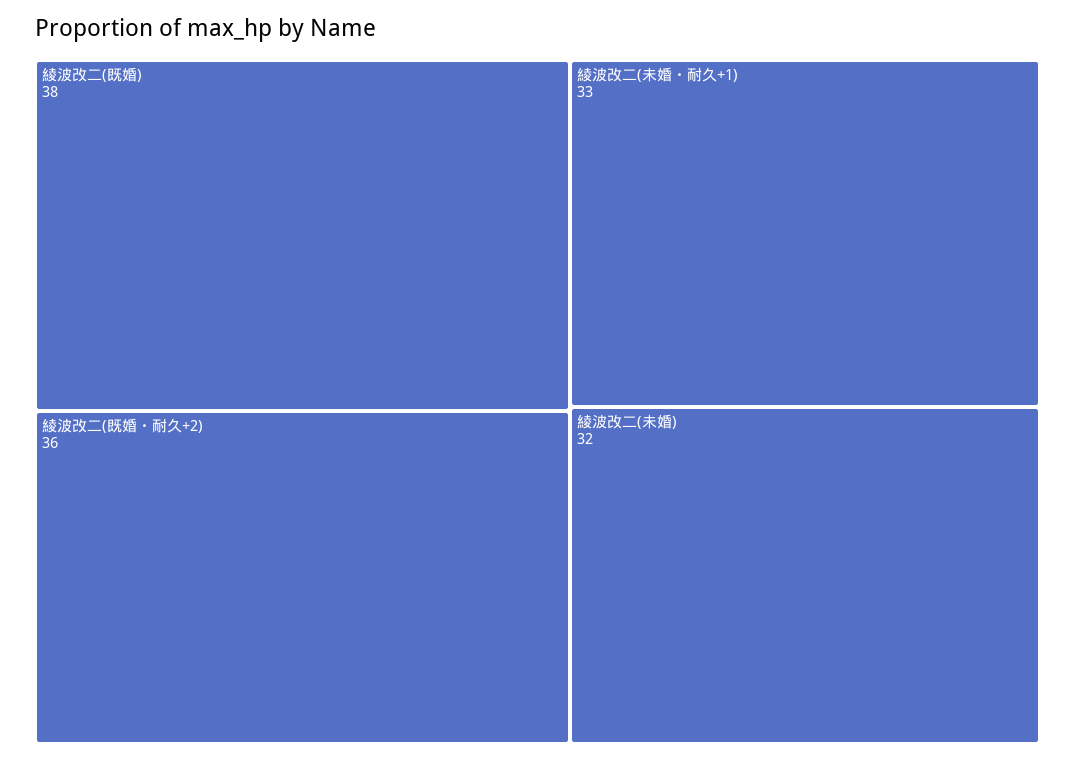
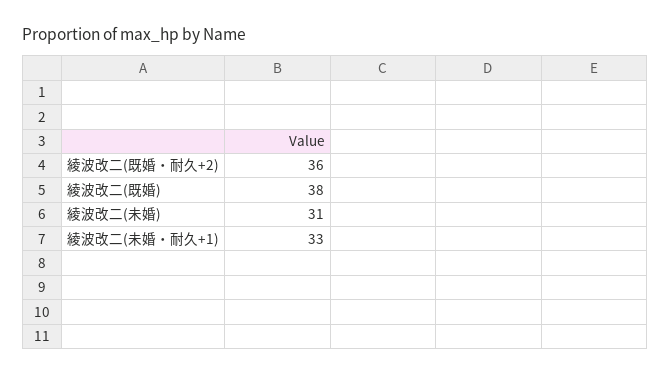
  {
    "綾波改二(既婚)": 38,
    "綾波改二(既婚・耐久+2)": 36,
    "綾波改二(未婚・耐久+1)": 33,
-   "綾波改二(未婚)": 32
+   "綾波改二(未婚)": 31
  }

